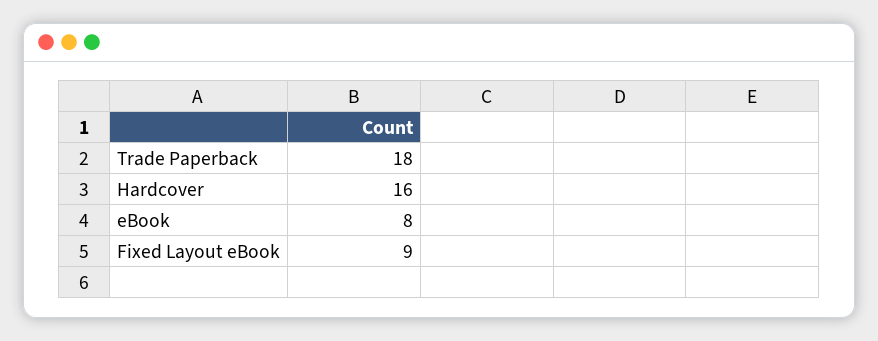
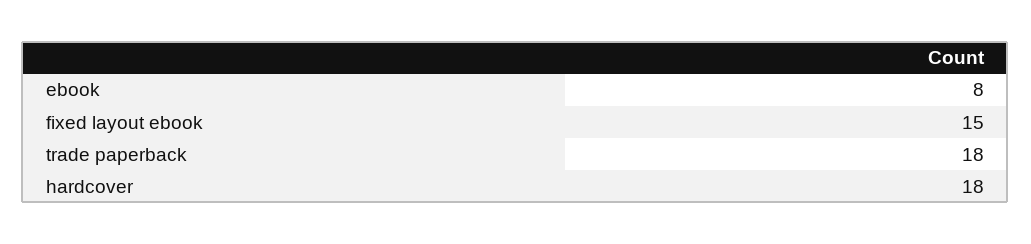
  {
    "Trade Paperback": 18,
-   "Hardcover": 16,
+   "Hardcover": 18,
    "eBook": 8,
-   "Fixed Layout eBook": 9
+   "Fixed Layout eBook": 15
  }

